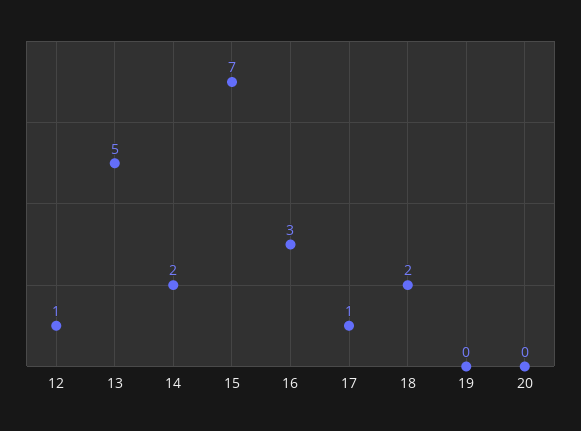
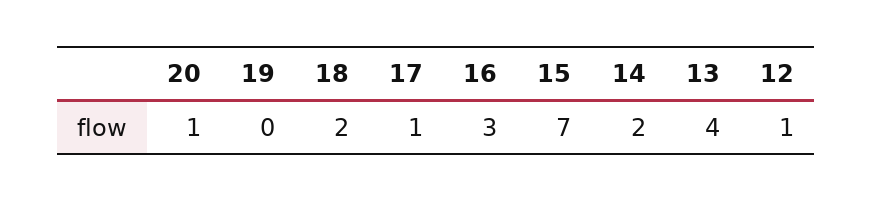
  {
    "12": 1,
-   "13": 5,
+   "13": 4,
    "14": 2,
    "15": 7,
    "16": 3,
    "17": 1,
    "18": 2,
    "19": 0,
-   "20": 0
+   "20": 1
  }

